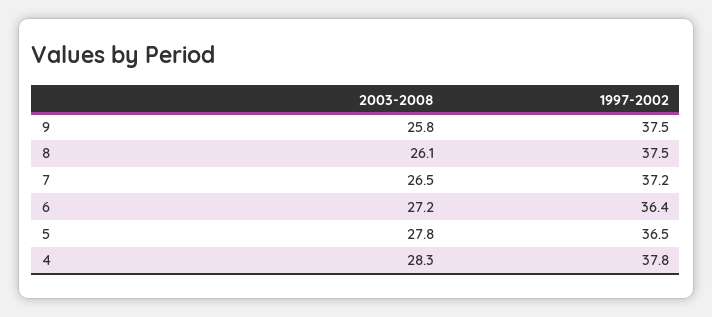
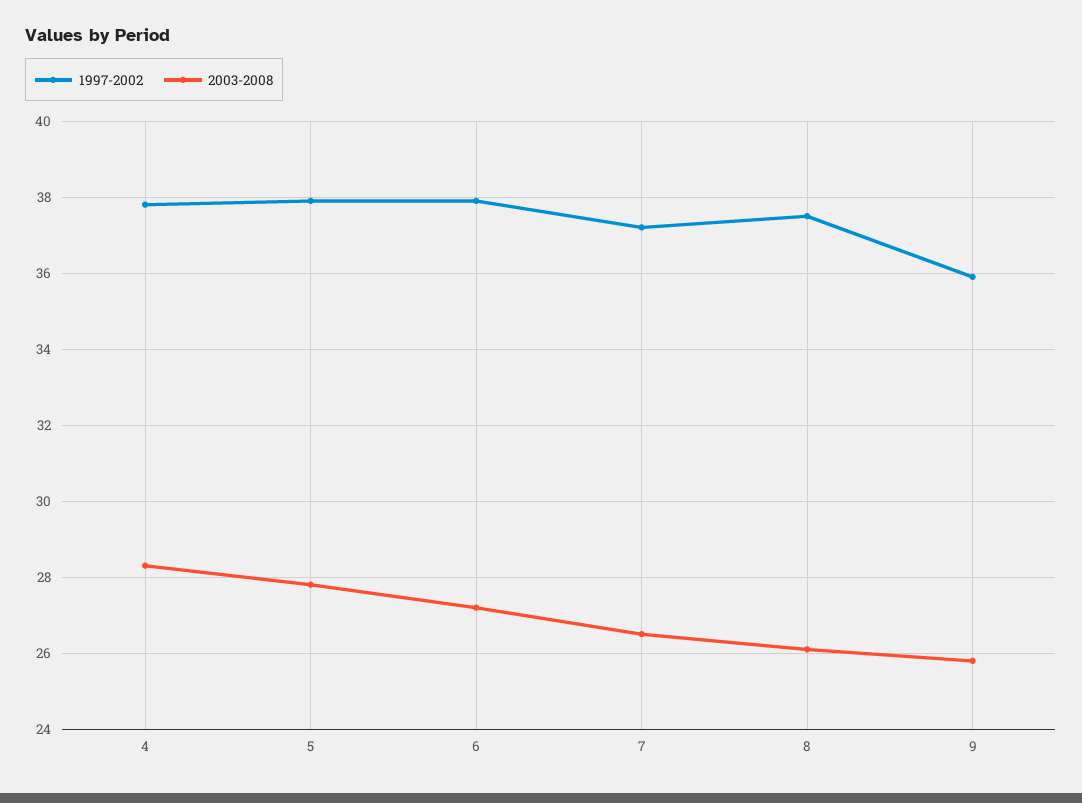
  {
    "2003-2008": {
      "9": 25.8,
      "8": 26.1,
      "7": 26.5,
      "6": 27.2,
      "5": 27.8,
      "4": 28.3
    },
    "1997-2002": {
-     "9": 37.5,
+     "9": 36,
      "8": 37.5,
      "7": 37.2,
-     "6": 36.4,
+     "6": 38,
-     "5": 36.5,
+     "5": 38,
      "4": 37.8
    }
  }

